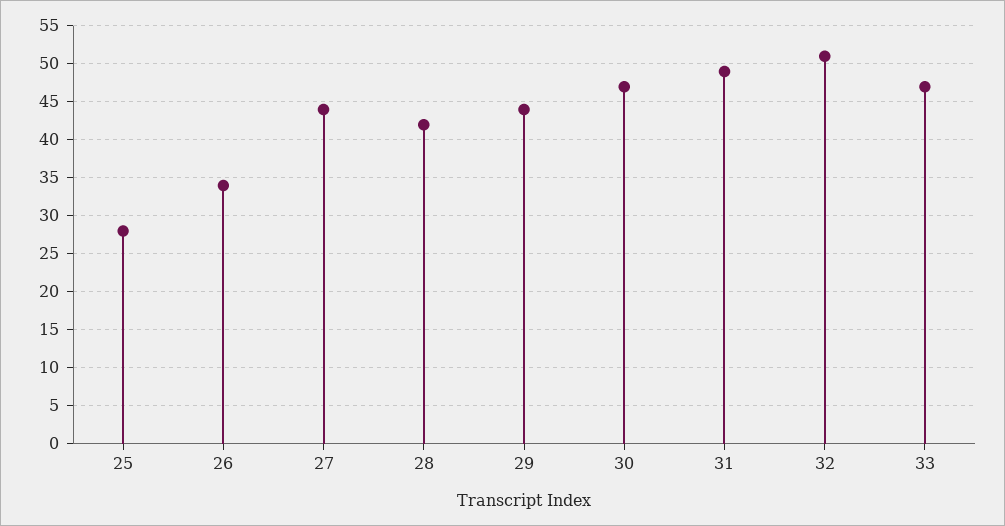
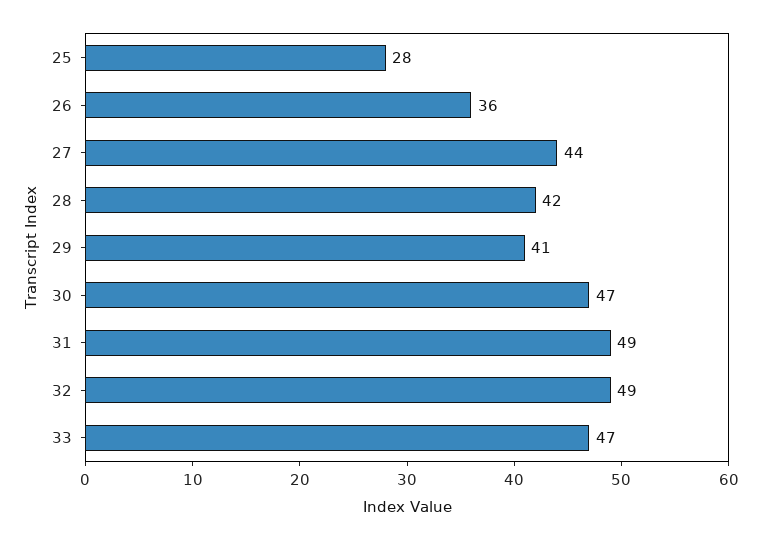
  {
    "25": 28,
-   "26": 34,
+   "26": 36,
    "27": 44,
    "28": 42,
-   "29": 44,
+   "29": 41,
    "30": 47,
    "31": 49,
-   "32": 51,
+   "32": 49,
    "33": 47
  }

